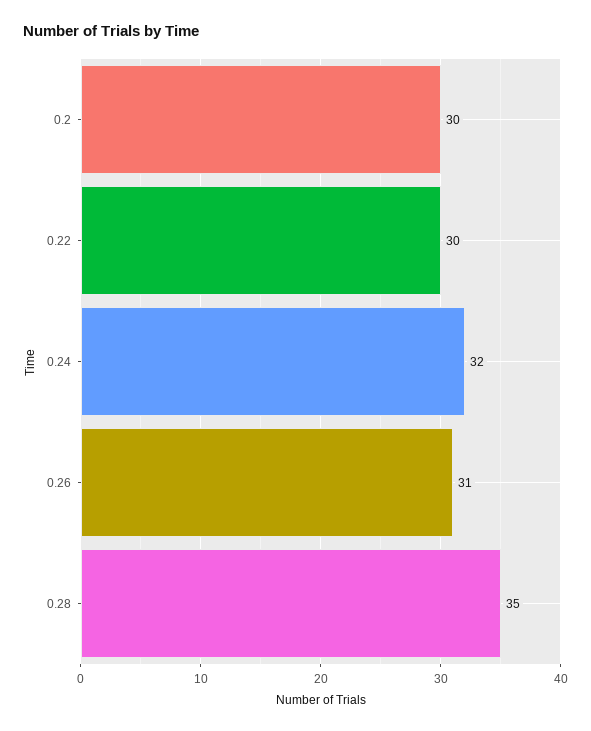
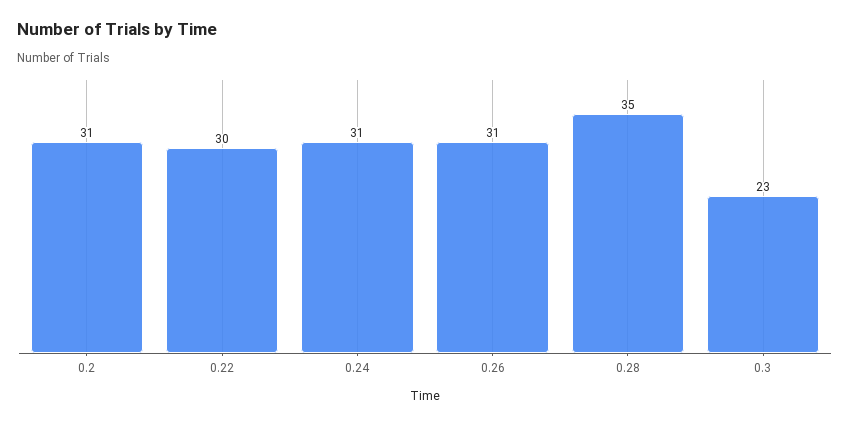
  {
-   "0.2": 30,
+   "0.2": 31,
    "0.22": 30,
-   "0.24": 32,
+   "0.24": 31,
    "0.26": 31,
-   "0.28": 35
+   "0.28": 35,
+   "0.3": 23
  }

